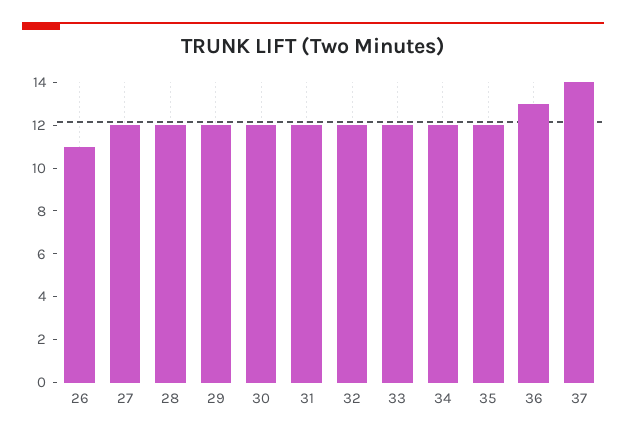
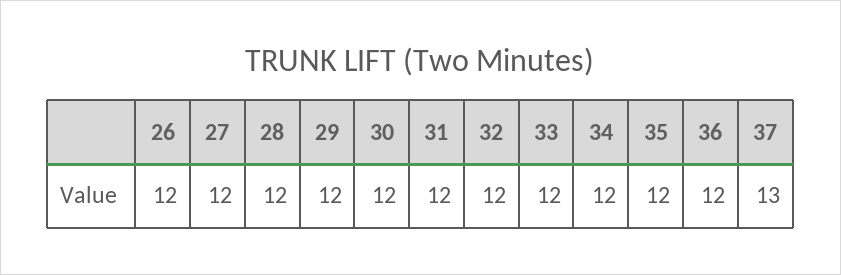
  {
-   "26": 11,
+   "26": 12,
    "27": 12,
    "28": 12,
    "29": 12,
    "30": 12,
    "31": 12,
    "32": 12,
    "33": 12,
    "34": 12,
    "35": 12,
-   "36": 13,
+   "36": 12,
-   "37": 14
+   "37": 13
  }

